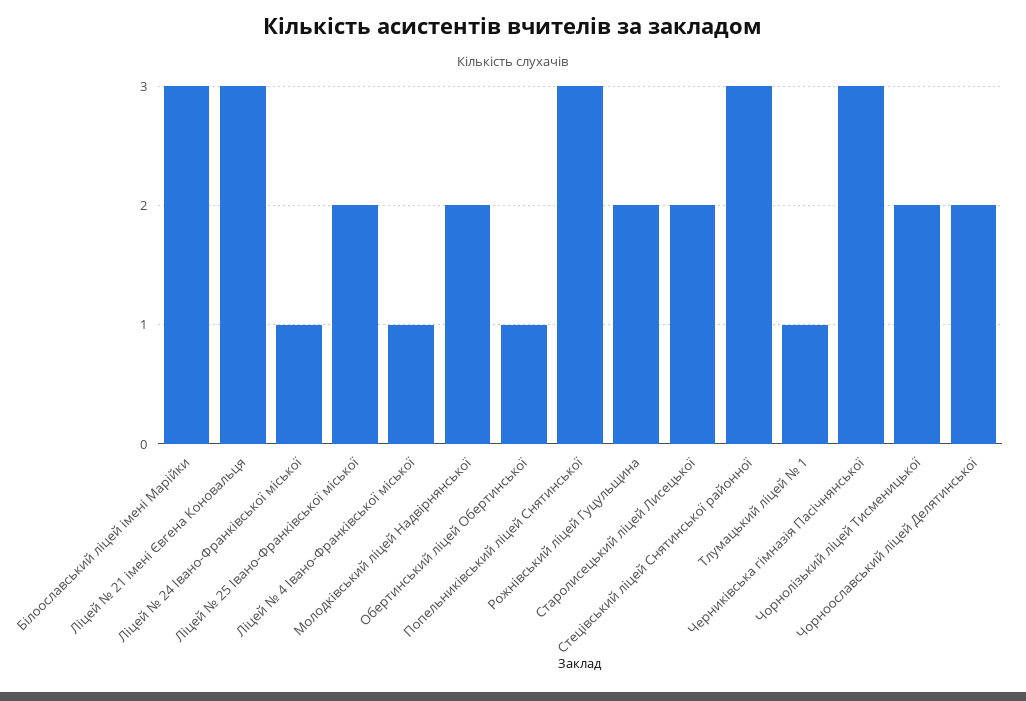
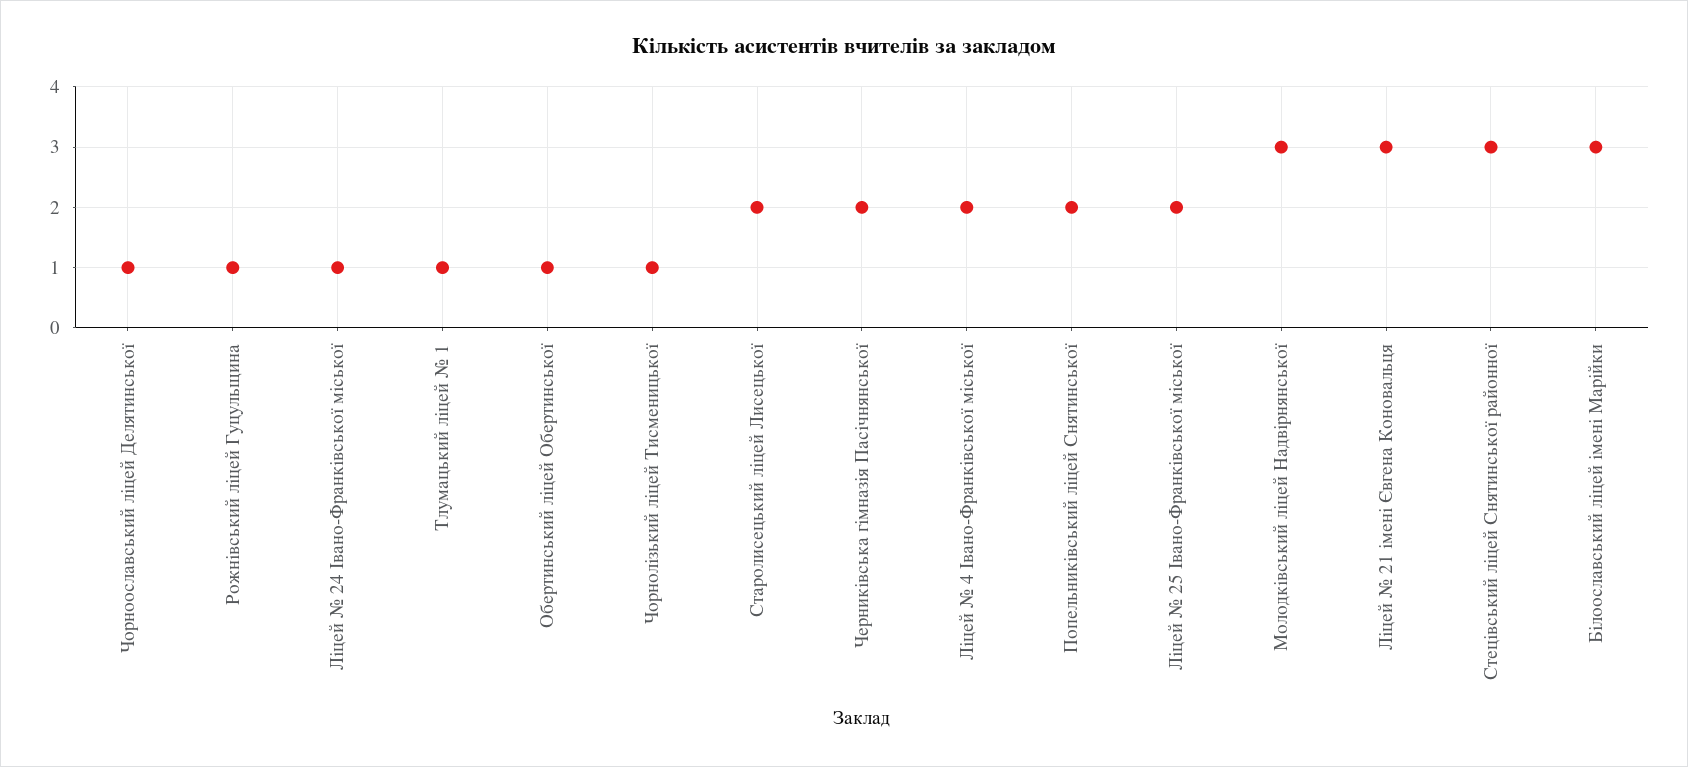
  {
    "Білоославський ліцей імені Марійки": 3,
    "Ліцей № 21 імені Євгена Коновальця": 3,
    "Ліцей № 24 Івано-Франківської міської": 1,
    "Ліцей № 25 Івано-Франківської міської": 2,
-   "Ліцей № 4 Івано-Франківської міської": 1,
+   "Ліцей № 4 Івано-Франківської міської": 2,
-   "Молодківський ліцей Надвірнянської": 2,
+   "Молодківський ліцей Надвірнянської": 3,
    "Обертинський ліцей Обертинської": 1,
-   "Попельниківський ліцей Снятинської": 3,
+   "Попельниківський ліцей Снятинської": 2,
-   "Рожнівський ліцей Гуцульщина": 2,
+   "Рожнівський ліцей Гуцульщина": 1,
    "Старолисецький ліцей Лисецької": 2,
    "Стецівський ліцей Снятинської районної": 3,
    "Тлумацький ліцей № 1": 1,
-   "Черниківська гімназія Пасічнянської": 3,
+   "Черниківська гімназія Пасічнянської": 2,
-   "Чорнолізький ліцей Тисменицької": 2,
+   "Чорнолізький ліцей Тисменицької": 1,
-   "Чорноославський ліцей Делятинської": 2
+   "Чорноославський ліцей Делятинської": 1
  }

